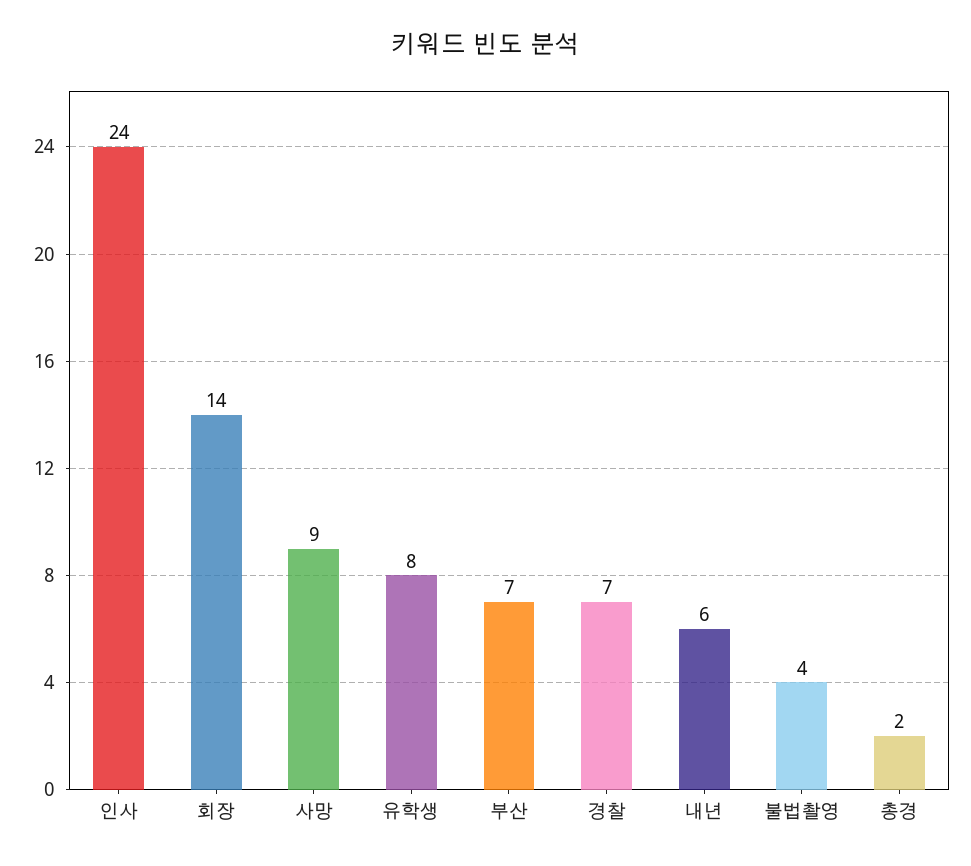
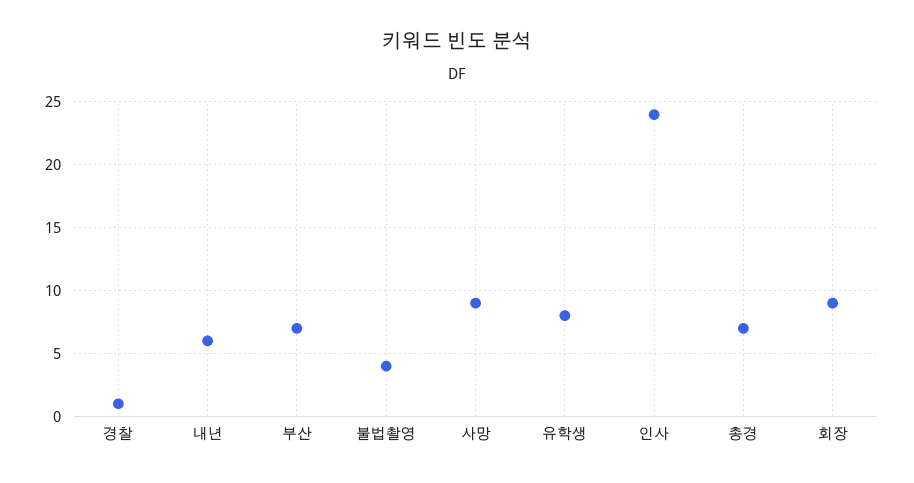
  {
    "인사": 24,
-   "회장": 14,
+   "회장": 9,
    "사망": 9,
    "유학생": 8,
    "부산": 7,
-   "경찰": 7,
+   "경찰": 1,
    "내년": 6,
    "불법촬영": 4,
-   "총경": 2
+   "총경": 7
  }

